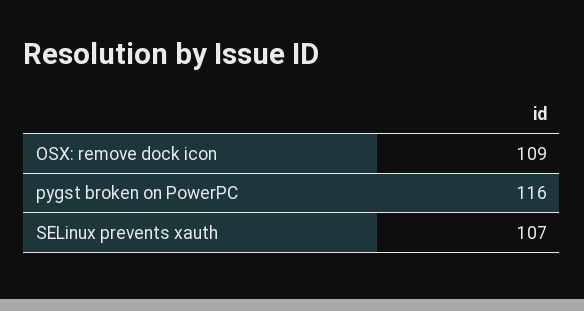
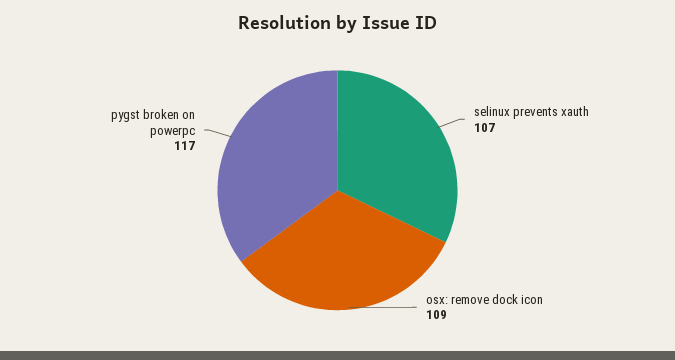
  {
    "OSX: remove dock icon": 109,
-   "pygst broken on PowerPC": 116,
+   "pygst broken on PowerPC": 117,
    "SELinux prevents xauth": 107
  }

